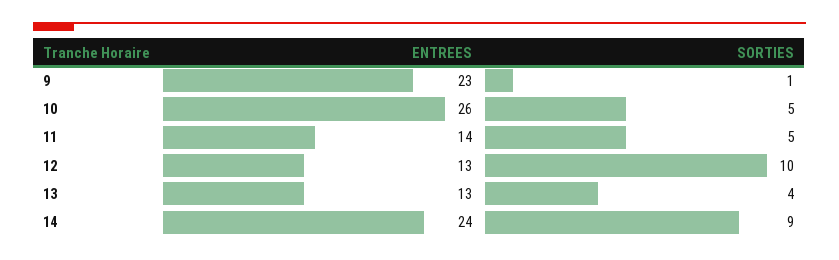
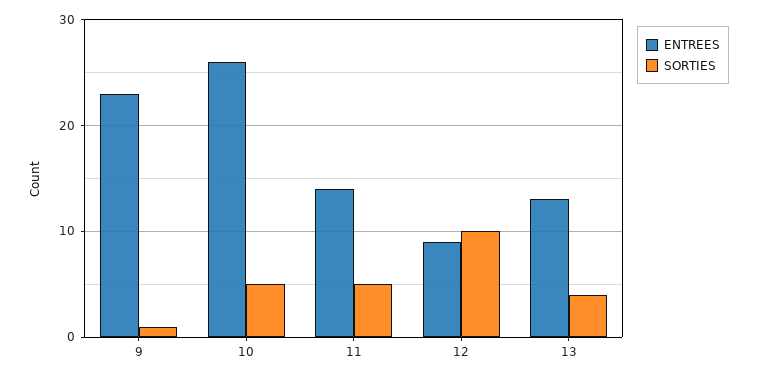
  {
    "ENTREES": {
      "9": 23,
      "10": 26,
      "11": 14,
-     "12": 13,
+     "12": 9,
-     "13": 13,
+     "13": 13
-     "14": 24
    },
    "SORTIES": {
      "9": 1,
      "10": 5,
      "11": 5,
      "12": 10,
-     "13": 4,
+     "13": 4
-     "14": 9
    }
  }

